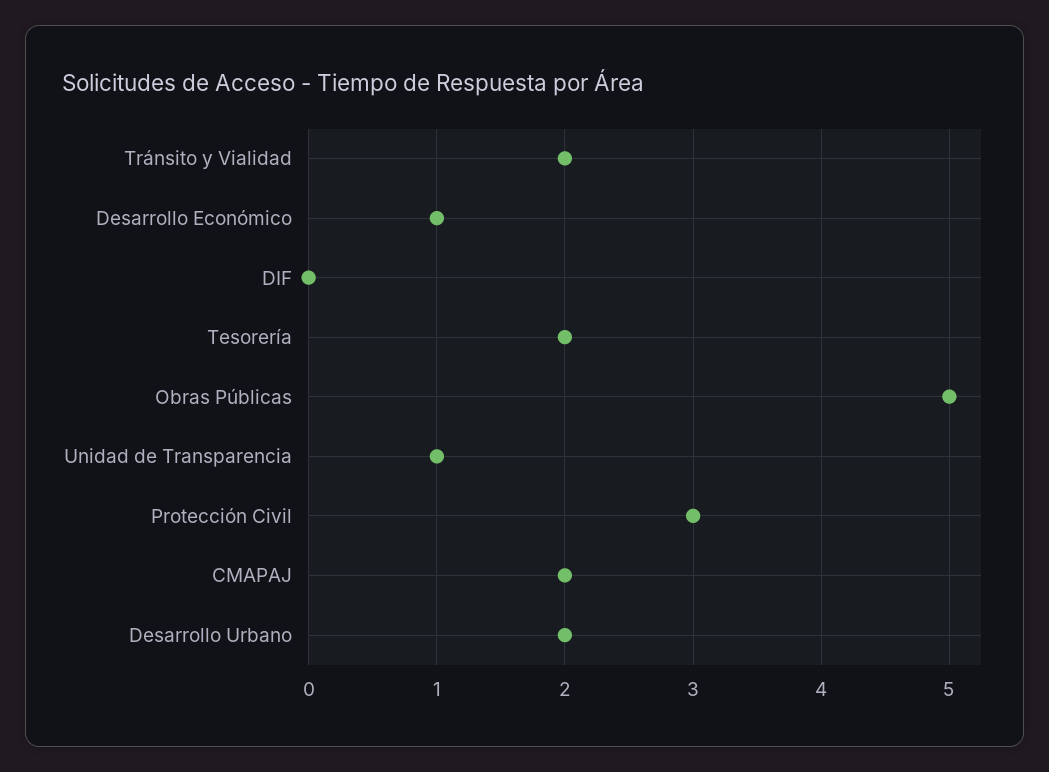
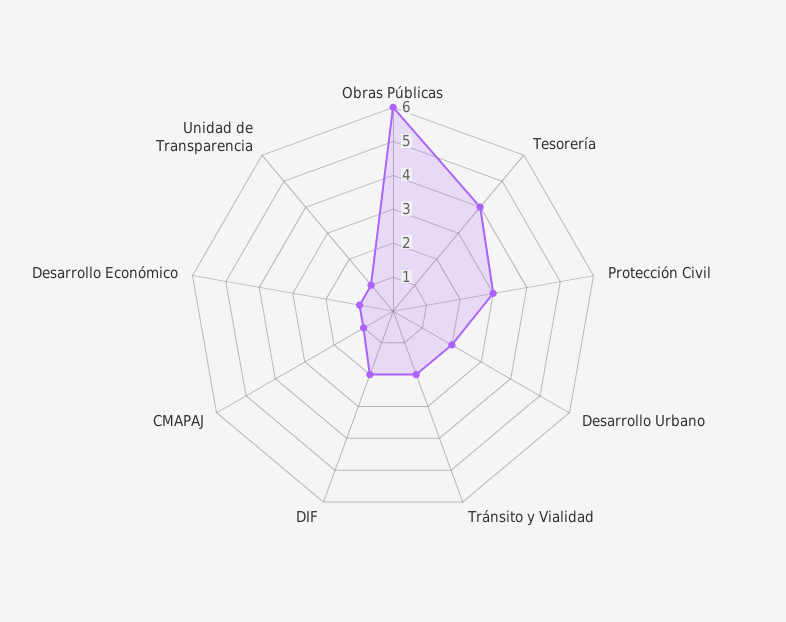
  {
    "Tránsito y Vialidad": 2,
    "Desarrollo Económico": 1,
-   "DIF": 0,
+   "DIF": 2,
-   "Tesorería": 2,
+   "Tesorería": 4,
-   "Obras Públicas": 5,
+   "Obras Públicas": 6,
    "Unidad de Transparencia": 1,
    "Protección Civil": 3,
-   "CMAPAJ": 2,
+   "CMAPAJ": 1,
    "Desarrollo Urbano": 2
  }

